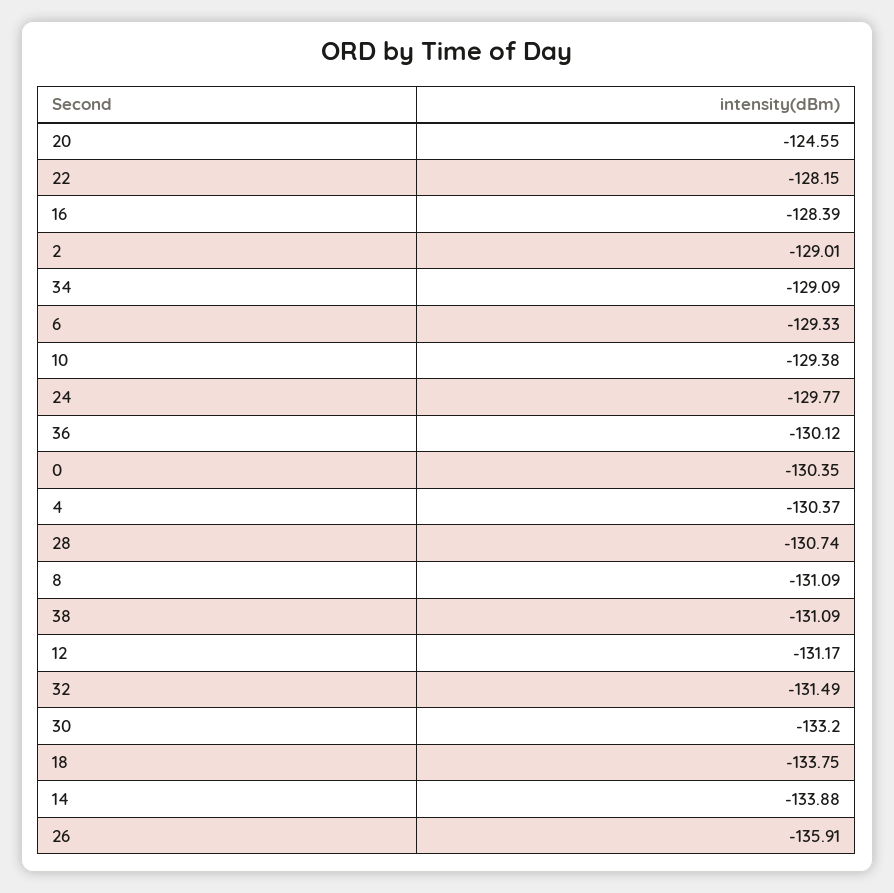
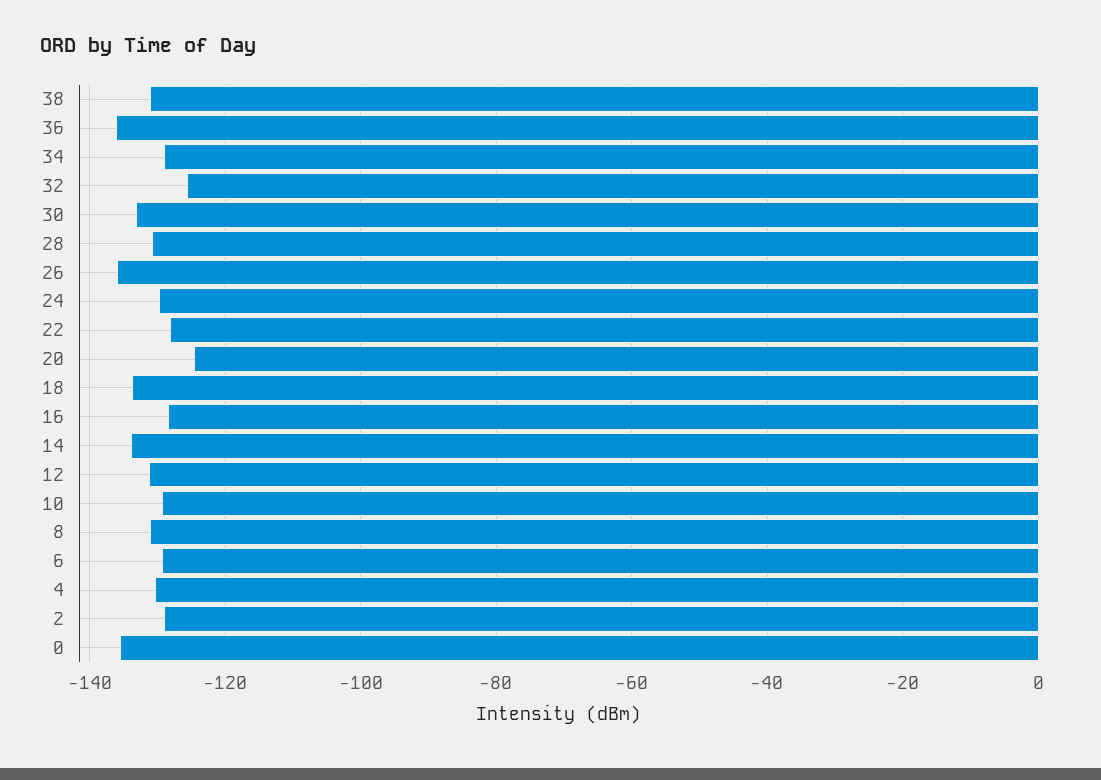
  {
    "20": -124.55,
    "22": -128.15,
    "16": -128.39,
    "2": -129.01,
    "34": -129.09,
    "6": -129.33,
    "10": -129.38,
    "24": -129.77,
-   "36": -130.12,
+   "36": -136,
-   "0": -130.35,
+   "0": -136,
    "4": -130.37,
    "28": -130.74,
    "8": -131.09,
    "38": -131.09,
    "12": -131.17,
-   "32": -131.49,
+   "32": -126,
    "30": -133.2,
    "18": -133.75,
    "14": -133.88,
    "26": -135.91
  }

